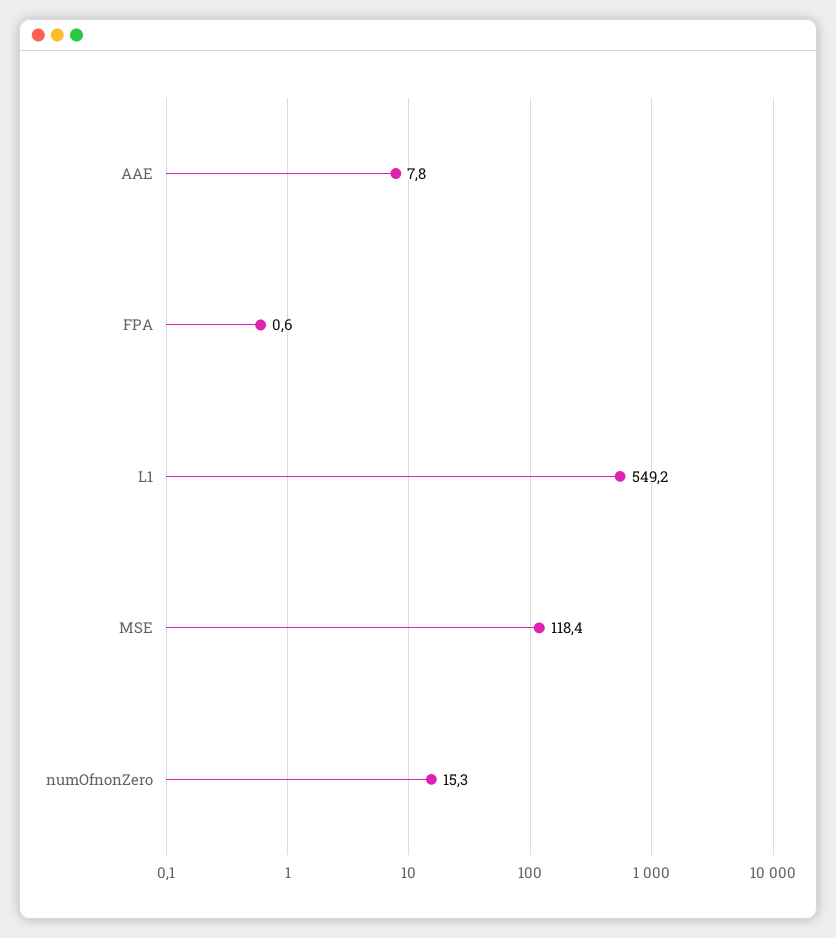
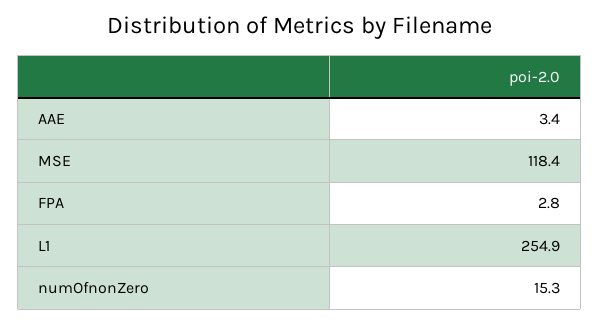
  {
-   "AAE": 7.8,
+   "AAE": 3.4,
-   "FPA": 0.6,
+   "FPA": 2.8,
-   "L1": 549.2,
+   "L1": 254.9,
    "MSE": 118.4,
    "numOfnonZero": 15.3
  }

